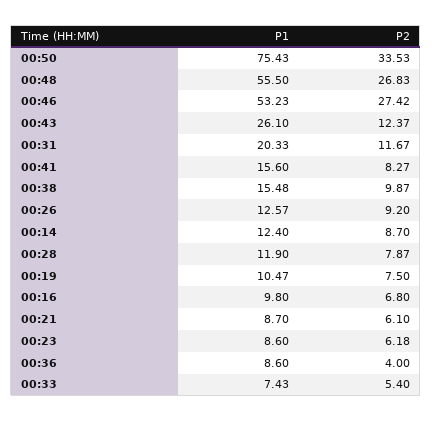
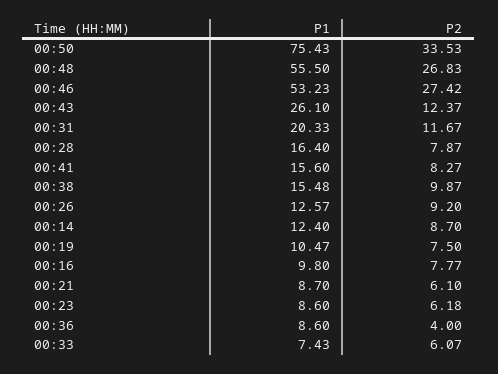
  {
    "P1": {
      "00:50": 75.43,
      "00:48": 55.5,
      "00:46": 53.23,
      "00:43": 26.1,
      "00:31": 20.33,
      "00:41": 15.6,
      "00:38": 15.48,
      "00:26": 12.57,
      "00:14": 12.4,
-     "00:28": 11.9,
+     "00:28": 16.4,
      "00:19": 10.47,
      "00:16": 9.8,
      "00:21": 8.7,
      "00:23": 8.6,
      "00:36": 8.6,
      "00:33": 7.43
    },
    "P2": {
      "00:50": 33.53,
      "00:48": 26.83,
      "00:46": 27.42,
      "00:43": 12.37,
      "00:31": 11.67,
      "00:41": 8.27,
      "00:38": 9.87,
      "00:26": 9.2,
      "00:14": 8.7,
      "00:28": 7.87,
      "00:19": 7.5,
-     "00:16": 6.8,
+     "00:16": 7.77,
      "00:21": 6.1,
      "00:23": 6.18,
      "00:36": 4,
-     "00:33": 5.4
+     "00:33": 6.07
    }
  }

